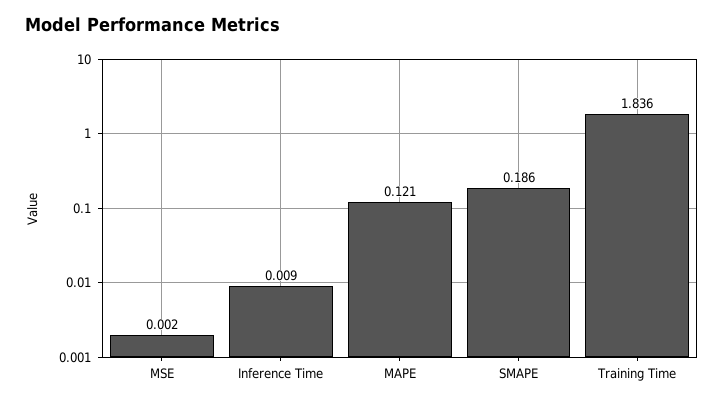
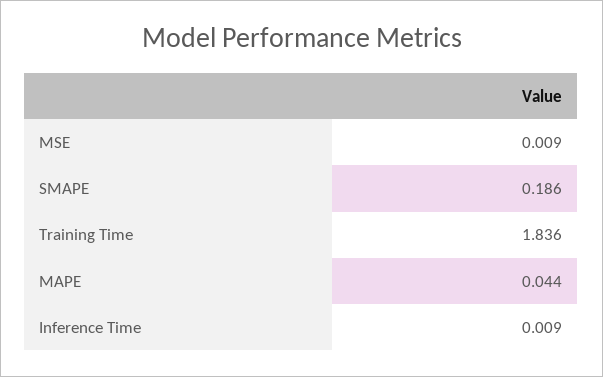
  {
-   "MSE": 0.002,
+   "MSE": 0.009,
    "Inference Time": 0.009,
-   "MAPE": 0.121,
+   "MAPE": 0.044,
    "SMAPE": 0.186,
    "Training Time": 1.836
  }

